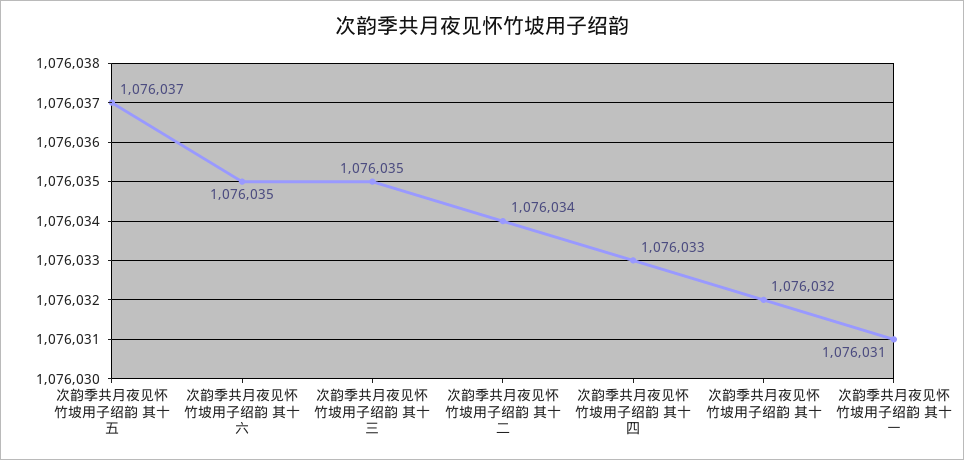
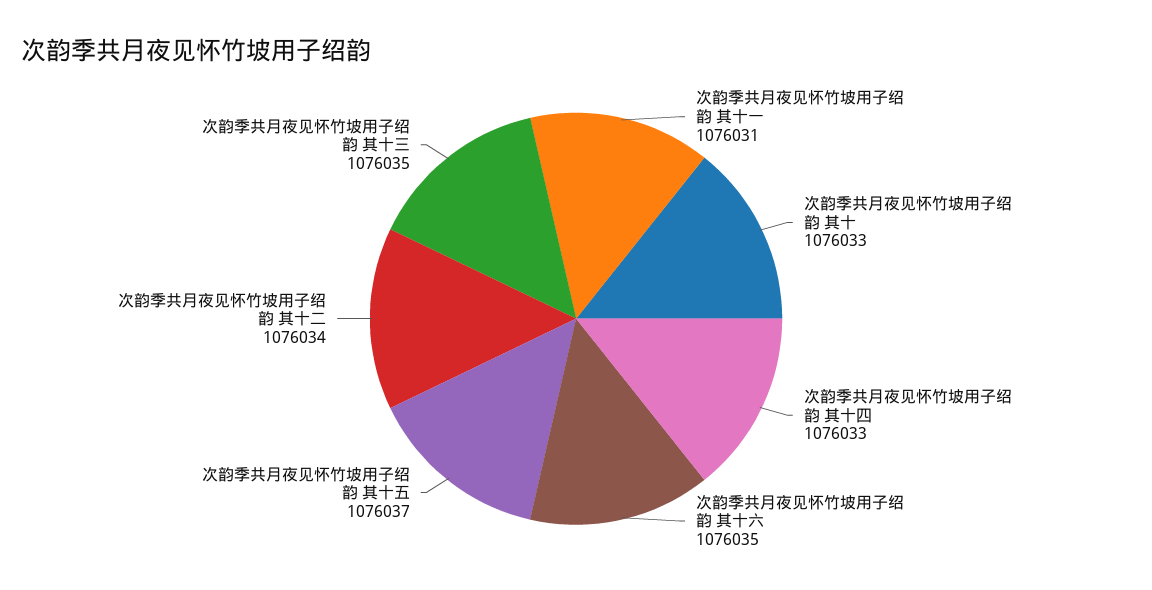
  {
    "次韵季共月夜见怀竹坡用子绍韵 其十五": 1076037,
    "次韵季共月夜见怀竹坡用子绍韵 其十六": 1076035,
    "次韵季共月夜见怀竹坡用子绍韵 其十三": 1076035,
    "次韵季共月夜见怀竹坡用子绍韵 其十二": 1076034,
    "次韵季共月夜见怀竹坡用子绍韵 其十四": 1076033,
-   "次韵季共月夜见怀竹坡用子绍韵 其十": 1076032,
+   "次韵季共月夜见怀竹坡用子绍韵 其十": 1076033,
    "次韵季共月夜见怀竹坡用子绍韵 其十一": 1076031
  }

